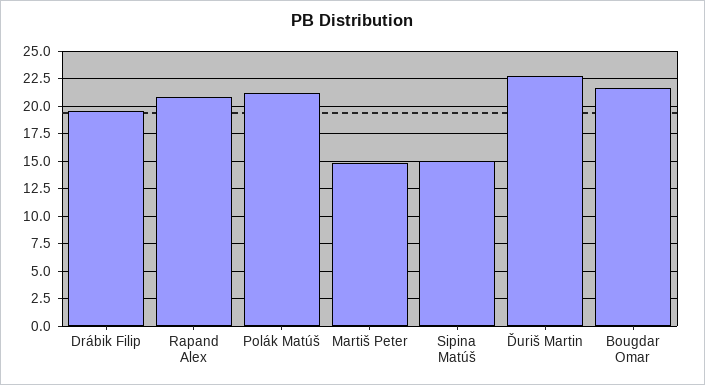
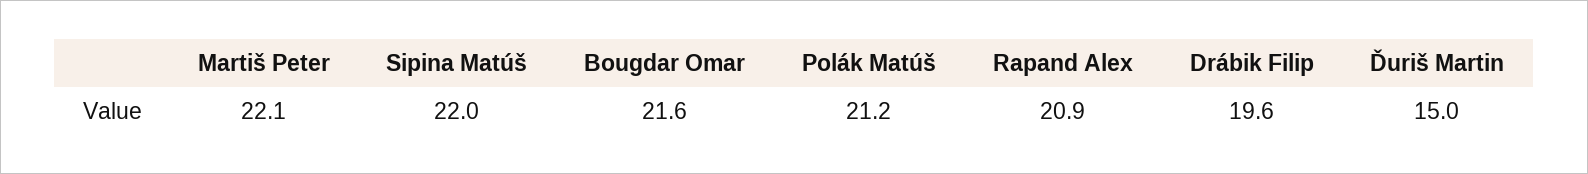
  {
    "Drábik Filip": 19.6,
    "Rapand Alex": 20.9,
    "Polák Matúš": 21.2,
-   "Martiš Peter": 15,
+   "Martiš Peter": 22.1,
-   "Sipina Matúš": 15,
+   "Sipina Matúš": 22,
-   "Ďuriš Martin": 22.5,
+   "Ďuriš Martin": 15,
    "Bougdar Omar": 21.6
  }

